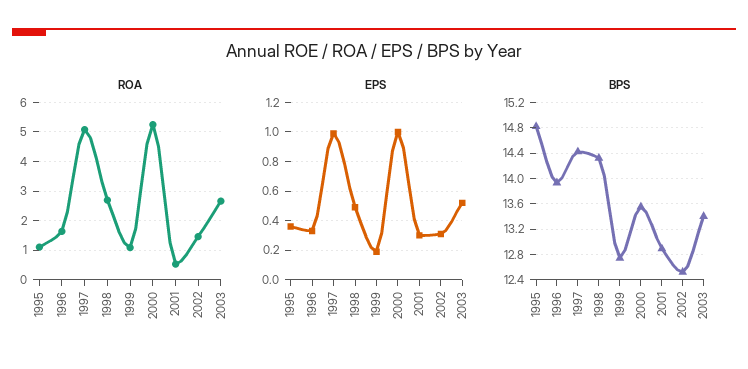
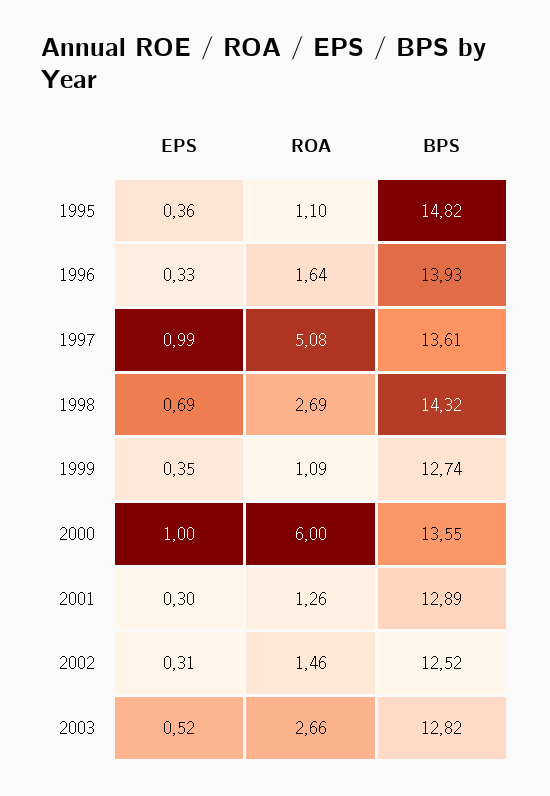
  {
    "ROA": {
      "1995": 1.1,
      "1996": 1.64,
      "1997": 5.08,
      "1998": 2.69,
      "1999": 1.09,
-     "2000": 5.25,
+     "2000": 6,
-     "2001": 0.5,
+     "2001": 1.26,
      "2002": 1.46,
      "2003": 2.66
    },
    "EPS": {
      "1995": 0.36,
      "1996": 0.33,
      "1997": 0.99,
-     "1998": 0.5,
+     "1998": 0.69,
-     "1999": 0.2,
+     "1999": 0.35,
      "2000": 1,
      "2001": 0.3,
      "2002": 0.31,
      "2003": 0.52
    },
    "BPS": {
      "1995": 14.82,
      "1996": 13.93,
-     "1997": 14.4,
+     "1997": 13.61,
      "1998": 14.32,
      "1999": 12.74,
      "2000": 13.55,
      "2001": 12.89,
      "2002": 12.52,
-     "2003": 13.4
+     "2003": 12.82
    }
  }

